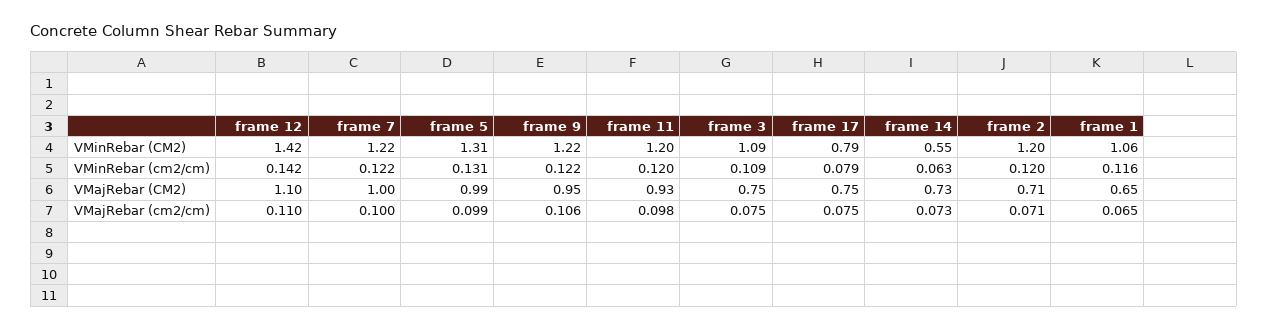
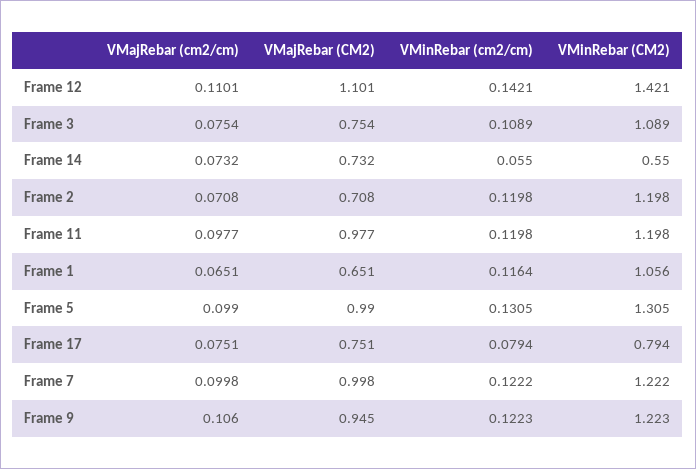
  {
    "frame 12": {
      "VMinRebar (CM2)": 1.421,
      "VMinRebar (cm2/cm)": 0.1421,
      "VMajRebar (CM2)": 1.101,
      "VMajRebar (cm2/cm)": 0.1101
    },
    "frame 7": {
      "VMinRebar (CM2)": 1.222,
      "VMinRebar (cm2/cm)": 0.1222,
      "VMajRebar (CM2)": 0.998,
      "VMajRebar (cm2/cm)": 0.0998
    },
    "frame 5": {
      "VMinRebar (CM2)": 1.305,
      "VMinRebar (cm2/cm)": 0.1305,
      "VMajRebar (CM2)": 0.99,
      "VMajRebar (cm2/cm)": 0.099
    },
    "frame 9": {
      "VMinRebar (CM2)": 1.223,
      "VMinRebar (cm2/cm)": 0.1223,
      "VMajRebar (CM2)": 0.945,
      "VMajRebar (cm2/cm)": 0.106
    },
    "frame 11": {
      "VMinRebar (CM2)": 1.198,
      "VMinRebar (cm2/cm)": 0.1198,
-     "VMajRebar (CM2)": 0.93,
+     "VMajRebar (CM2)": 0.977,
      "VMajRebar (cm2/cm)": 0.0977
    },
    "frame 3": {
      "VMinRebar (CM2)": 1.089,
      "VMinRebar (cm2/cm)": 0.1089,
      "VMajRebar (CM2)": 0.754,
      "VMajRebar (cm2/cm)": 0.0754
    },
    "frame 17": {
      "VMinRebar (CM2)": 0.794,
      "VMinRebar (cm2/cm)": 0.0794,
      "VMajRebar (CM2)": 0.751,
      "VMajRebar (cm2/cm)": 0.0751
    },
    "frame 14": {
      "VMinRebar (CM2)": 0.55,
-     "VMinRebar (cm2/cm)": 0.063,
+     "VMinRebar (cm2/cm)": 0.055,
      "VMajRebar (CM2)": 0.732,
      "VMajRebar (cm2/cm)": 0.0732
    },
    "frame 2": {
      "VMinRebar (CM2)": 1.198,
      "VMinRebar (cm2/cm)": 0.1198,
      "VMajRebar (CM2)": 0.708,
      "VMajRebar (cm2/cm)": 0.0708
    },
    "frame 1": {
      "VMinRebar (CM2)": 1.056,
      "VMinRebar (cm2/cm)": 0.1164,
      "VMajRebar (CM2)": 0.651,
      "VMajRebar (cm2/cm)": 0.0651
    }
  }

